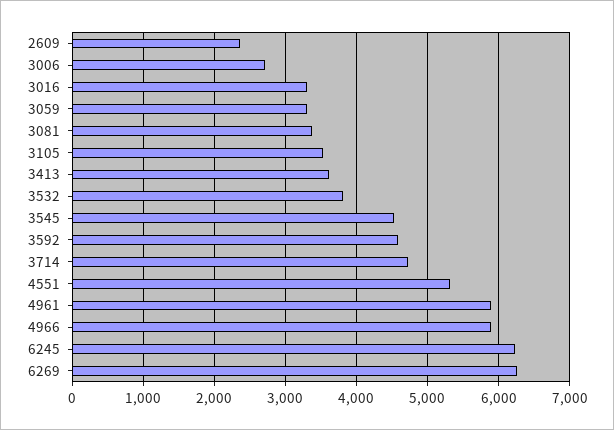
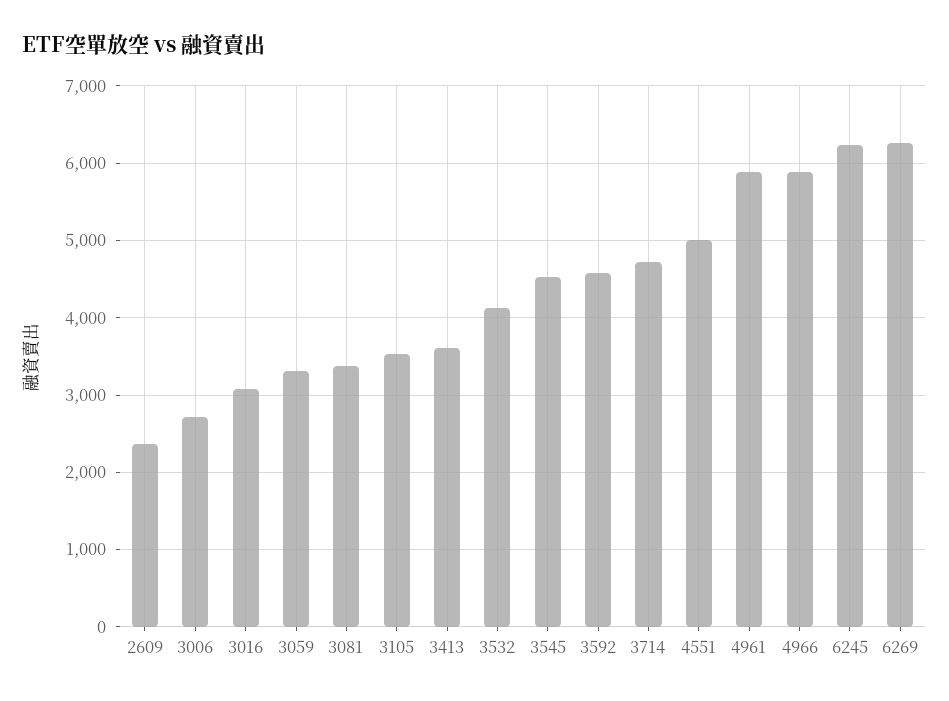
  {
    "2609": 2400,
    "3006": 2700,
-   "3016": 3300,
+   "3016": 3100,
    "3059": 3300,
    "3081": 3400,
    "3105": 3500,
    "3413": 3600,
-   "3532": 3800,
+   "3532": 4100,
    "3545": 4500,
    "3592": 4600,
    "3714": 4700,
-   "4551": 5300,
+   "4551": 5000,
    "4961": 5900,
    "4966": 5900,
    "6245": 6200,
    "6269": 6300
  }

